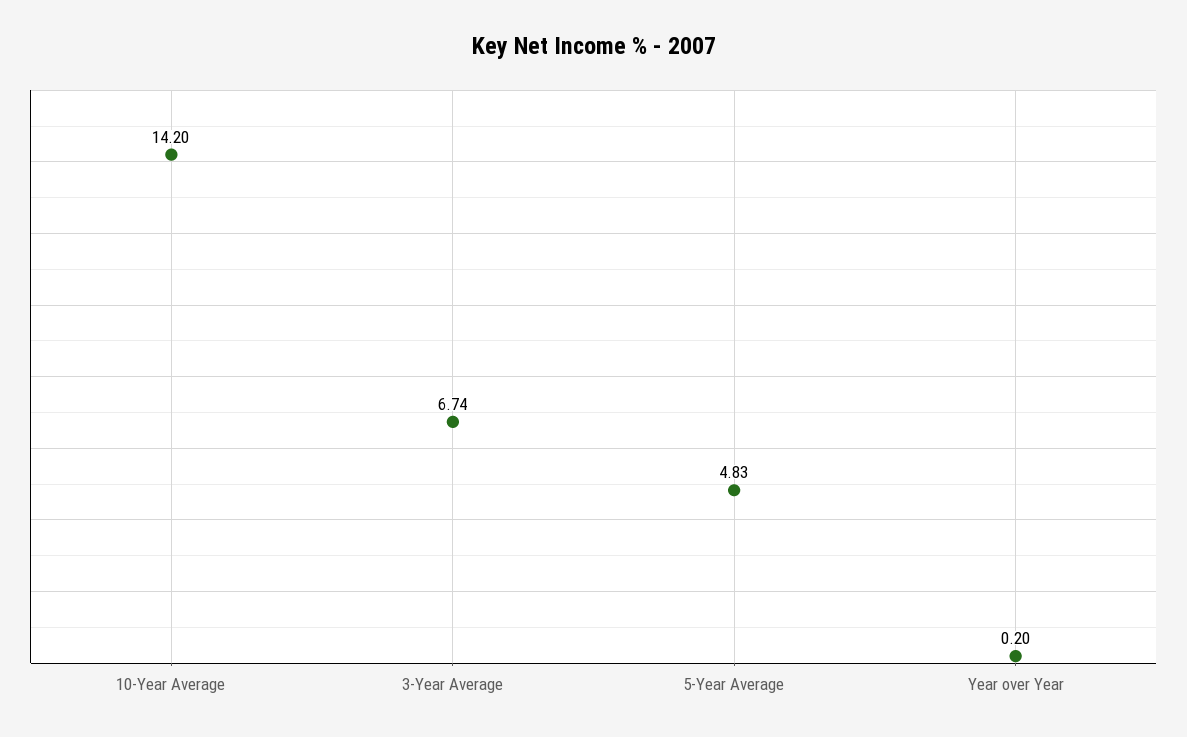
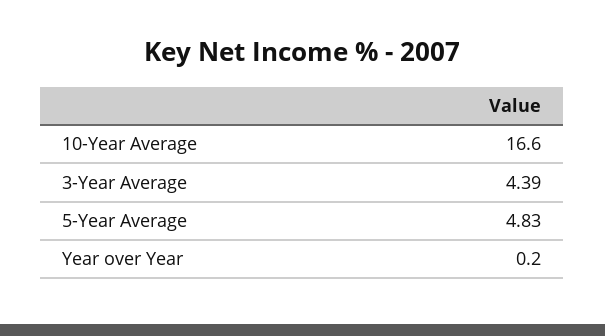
  {
-   "10-Year Average": 14.2,
+   "10-Year Average": 16.6,
-   "3-Year Average": 6.74,
+   "3-Year Average": 4.39,
    "5-Year Average": 4.83,
    "Year over Year": 0.2
  }

